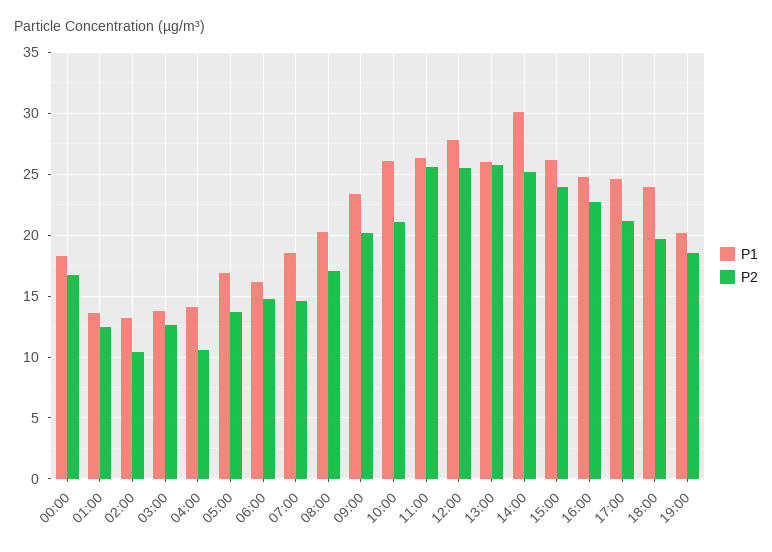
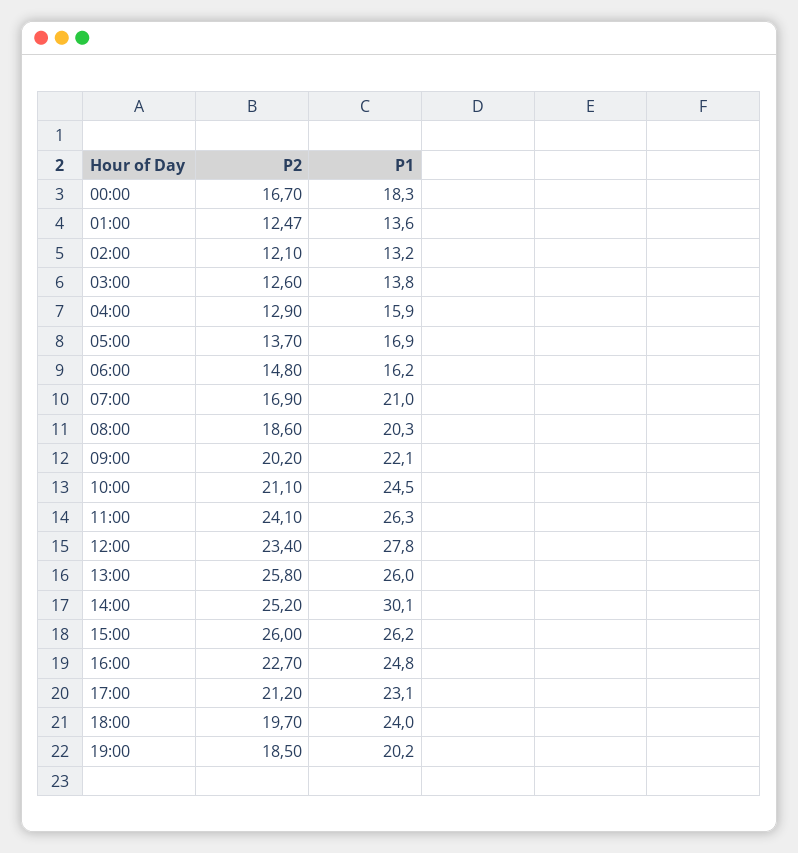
  {
    "P1": {
      "00:00": 18.3,
      "01:00": 13.6,
      "02:00": 13.2,
      "03:00": 13.8,
-     "04:00": 14,
+     "04:00": 15.9,
      "05:00": 16.9,
      "06:00": 16.2,
-     "07:00": 18.5,
+     "07:00": 21,
      "08:00": 20.3,
-     "09:00": 23.5,
+     "09:00": 22.1,
-     "10:00": 26,
+     "10:00": 24.5,
      "11:00": 26.3,
      "12:00": 27.8,
      "13:00": 26,
      "14:00": 30.1,
      "15:00": 26.2,
      "16:00": 24.8,
-     "17:00": 24.5,
+     "17:00": 23.1,
      "18:00": 24,
      "19:00": 20.2
    },
    "P2": {
      "00:00": 16.7,
      "01:00": 12.47,
-     "02:00": 10.5,
+     "02:00": 12.1,
      "03:00": 12.6,
-     "04:00": 10.5,
+     "04:00": 12.9,
      "05:00": 13.7,
      "06:00": 14.8,
-     "07:00": 14.5,
+     "07:00": 16.9,
-     "08:00": 17,
+     "08:00": 18.6,
      "09:00": 20.2,
      "10:00": 21.1,
-     "11:00": 25.5,
+     "11:00": 24.1,
-     "12:00": 25.5,
+     "12:00": 23.4,
      "13:00": 25.8,
      "14:00": 25.2,
-     "15:00": 24,
+     "15:00": 26,
      "16:00": 22.7,
      "17:00": 21.2,
      "18:00": 19.7,
      "19:00": 18.5
    }
  }

